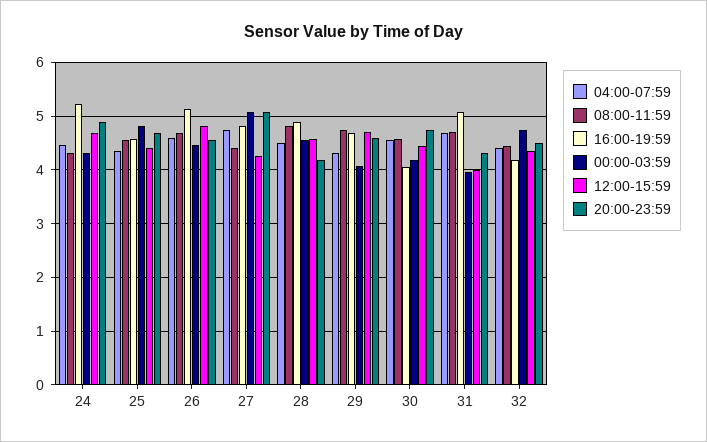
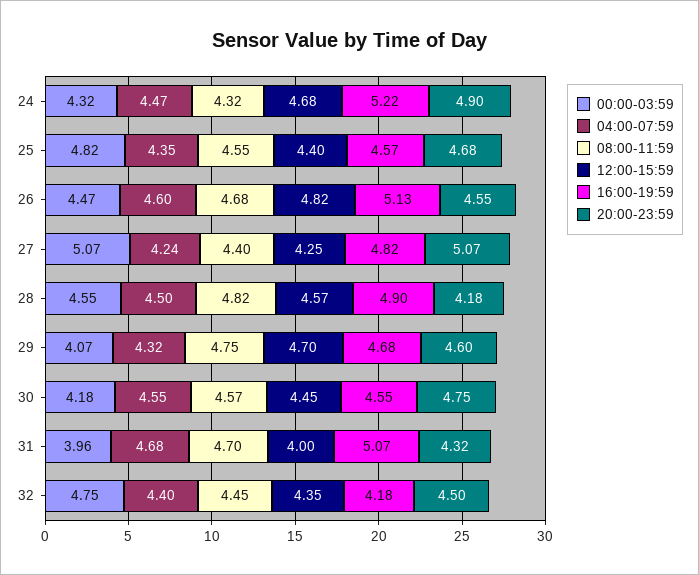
  {
    "04:00-07:59": {
      "24": 4.47,
      "25": 4.35,
      "26": 4.6,
-     "27": 4.8,
+     "27": 4.24,
      "28": 4.5,
      "29": 4.32,
      "30": 4.55,
      "31": 4.68,
      "32": 4.4
    },
    "08:00-11:59": {
      "24": 4.32,
      "25": 4.55,
      "26": 4.68,
      "27": 4.4,
      "28": 4.82,
      "29": 4.75,
      "30": 4.57,
      "31": 4.7,
      "32": 4.45
    },
    "16:00-19:59": {
      "24": 5.22,
      "25": 4.57,
      "26": 5.13,
      "27": 4.82,
      "28": 4.9,
      "29": 4.68,
-     "30": 4,
+     "30": 4.55,
      "31": 5.07,
      "32": 4.18
    },
    "00:00-03:59": {
      "24": 4.32,
      "25": 4.82,
      "26": 4.47,
      "27": 5.07,
      "28": 4.55,
      "29": 4.07,
      "30": 4.18,
      "31": 3.96,
      "32": 4.75
    },
    "12:00-15:59": {
      "24": 4.68,
      "25": 4.4,
      "26": 4.82,
      "27": 4.25,
      "28": 4.57,
      "29": 4.7,
      "30": 4.45,
      "31": 4,
      "32": 4.35
    },
    "20:00-23:59": {
      "24": 4.9,
      "25": 4.68,
      "26": 4.55,
      "27": 5.07,
      "28": 4.18,
      "29": 4.6,
      "30": 4.75,
      "31": 4.32,
      "32": 4.5
    }
  }

